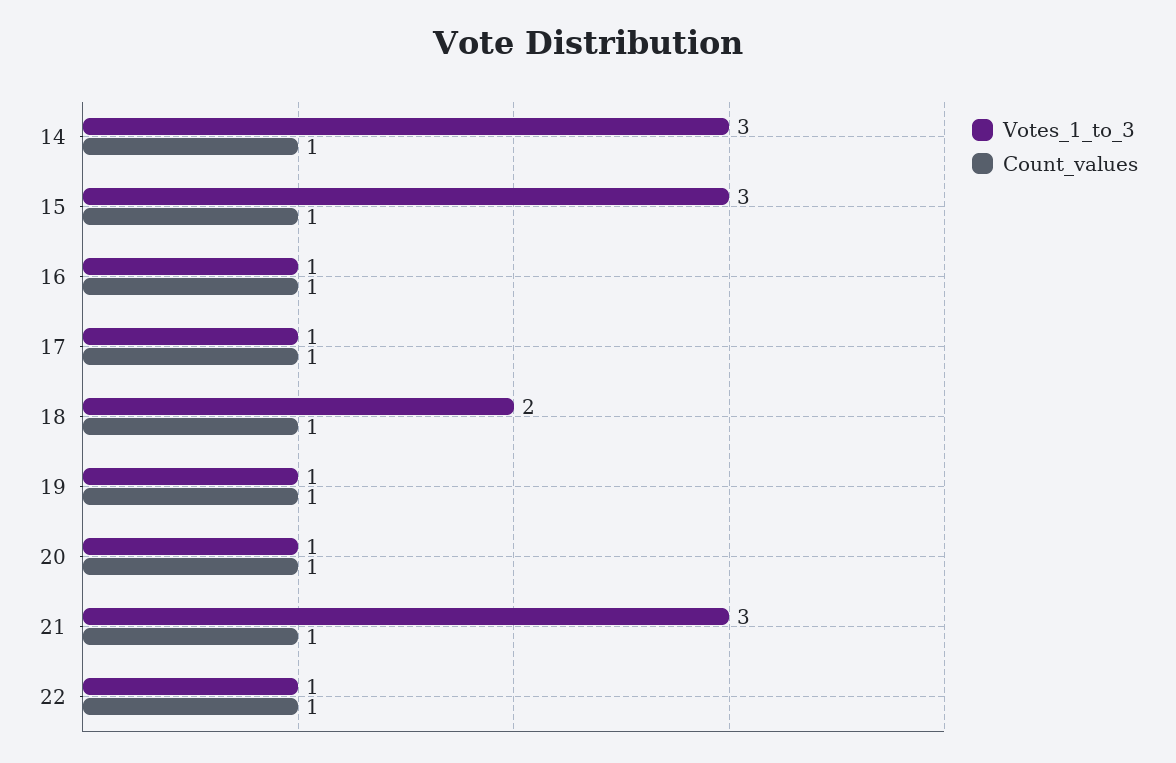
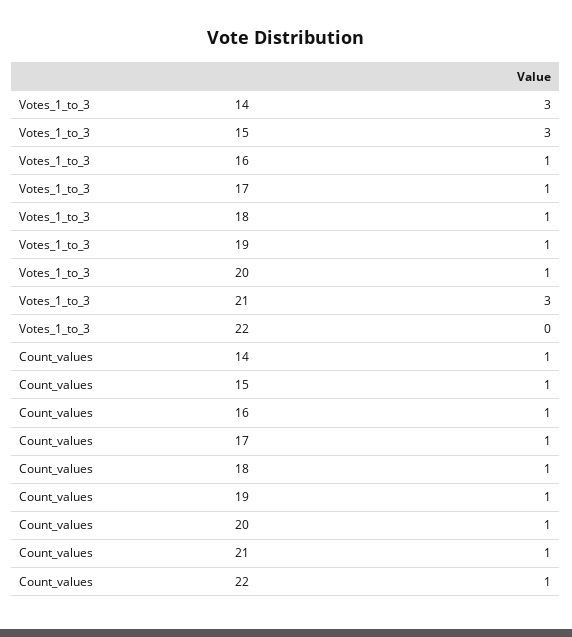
  {
    "Votes_1_to_3": {
      "14": 3,
      "15": 3,
      "16": 1,
      "17": 1,
-     "18": 2,
+     "18": 1,
      "19": 1,
      "20": 1,
      "21": 3,
-     "22": 1
+     "22": 0
    },
    "Count_values": {
      "14": 1,
      "15": 1,
      "16": 1,
      "17": 1,
      "18": 1,
      "19": 1,
      "20": 1,
      "21": 1,
      "22": 1
    }
  }

